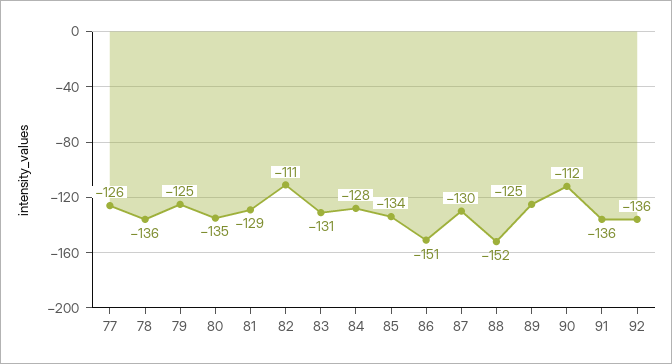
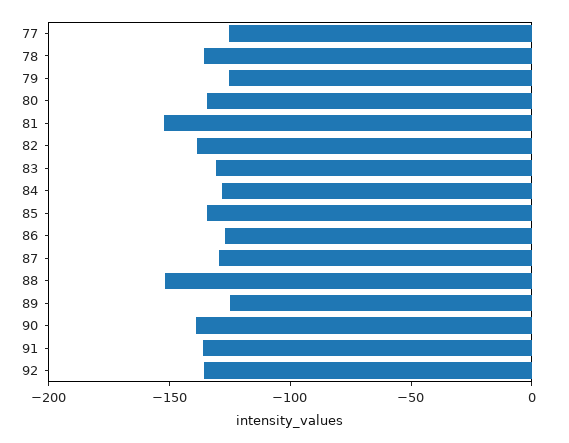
  {
    "77": -126,
    "78": -136,
    "79": -125,
    "80": -135,
-   "81": -129,
+   "81": -150,
-   "82": -111,
+   "82": -140,
    "83": -131,
    "84": -128,
    "85": -134,
-   "86": -151,
+   "86": -130,
    "87": -130,
    "88": -152,
    "89": -125,
-   "90": -112,
+   "90": -140,
    "91": -136,
    "92": -136
  }

